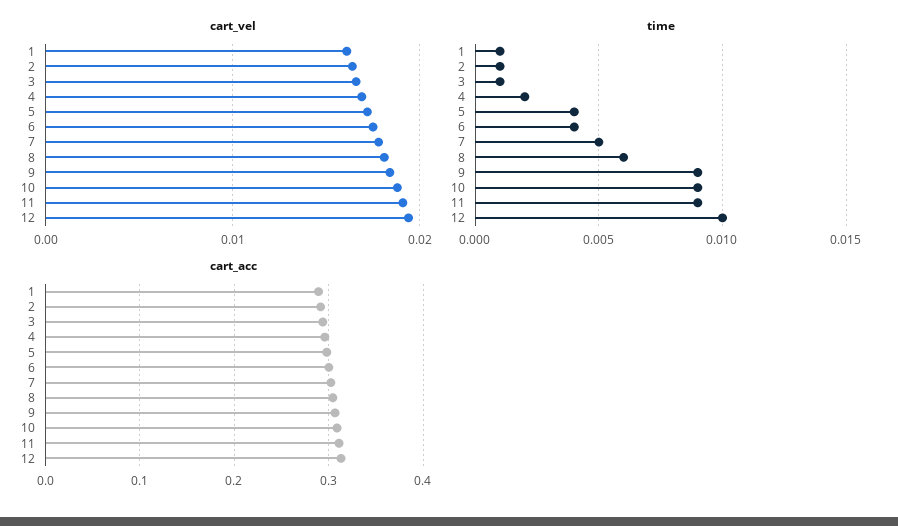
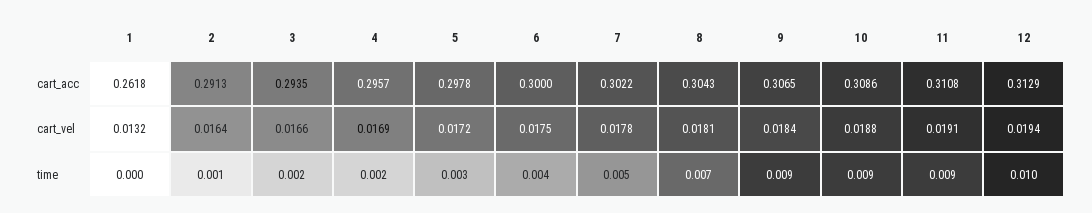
  {
    "cart_vel": {
-     "1": 0.016,
+     "1": 0.0132,
      "2": 0.0164,
      "3": 0.0166,
      "4": 0.0169,
      "5": 0.0172,
      "6": 0.0175,
      "7": 0.0178,
      "8": 0.0181,
      "9": 0.0184,
      "10": 0.0188,
      "11": 0.0191,
      "12": 0.0194
    },
    "time": {
-     "1": 0.001,
+     "1": 0,
      "2": 0.001,
-     "3": 0.001,
+     "3": 0.002,
      "4": 0.002,
-     "5": 0.004,
+     "5": 0.003,
      "6": 0.004,
      "7": 0.005,
-     "8": 0.006,
+     "8": 0.007,
      "9": 0.009,
      "10": 0.009,
      "11": 0.009,
      "12": 0.01
    },
    "cart_acc": {
-     "1": 0.29,
+     "1": 0.2618,
      "2": 0.2913,
      "3": 0.2935,
      "4": 0.2957,
      "5": 0.2978,
      "6": 0.3,
      "7": 0.3022,
      "8": 0.3043,
      "9": 0.3065,
      "10": 0.3086,
      "11": 0.3108,
      "12": 0.3129
    }
  }

